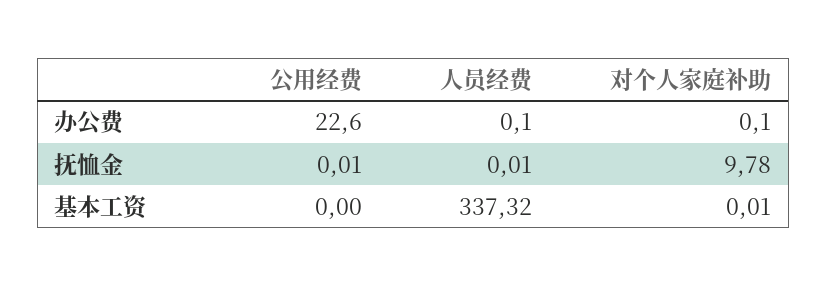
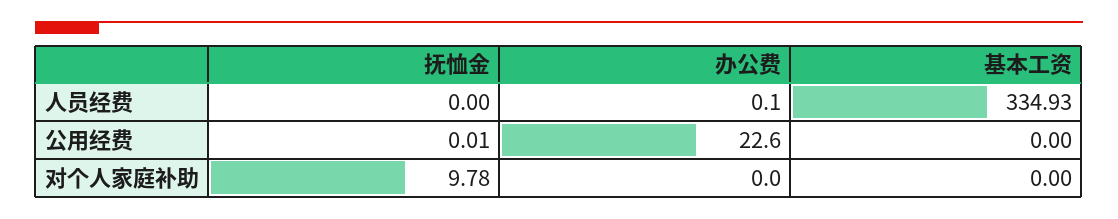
  {
    "公用经费": {
      "办公费": 22.6,
      "抚恤金": 0.01,
      "基本工资": 0
    },
    "人员经费": {
      "办公费": 0.1,
-     "抚恤金": 0.01,
+     "抚恤金": 0,
-     "基本工资": 337.32
+     "基本工资": 334.93
    },
    "对个人家庭补助": {
-     "办公费": 0.1,
+     "办公费": 0,
      "抚恤金": 9.78,
-     "基本工资": 0.01
+     "基本工资": 0
    }
  }

